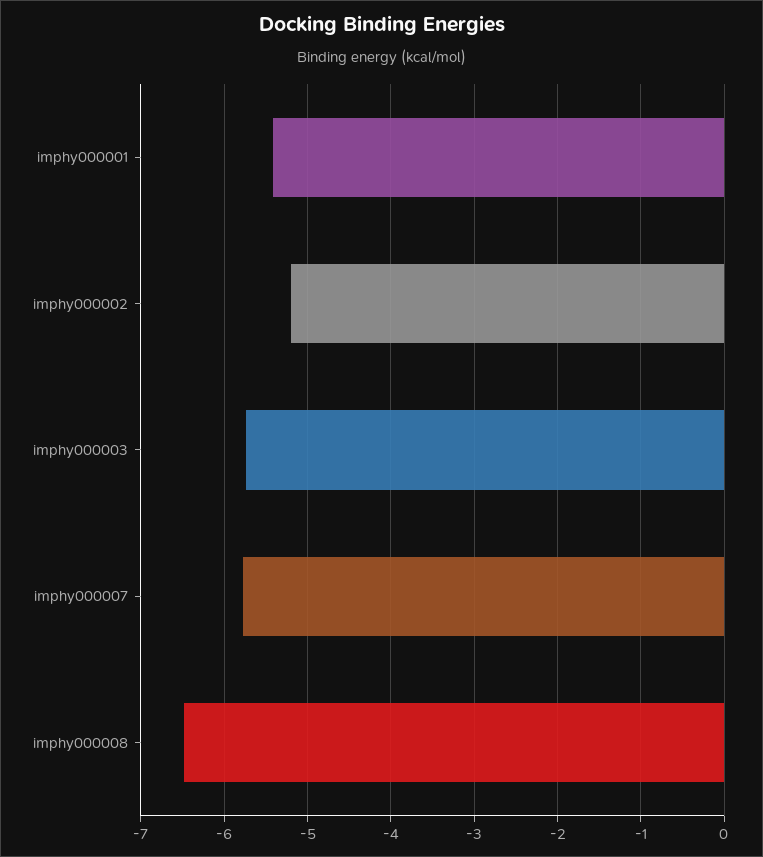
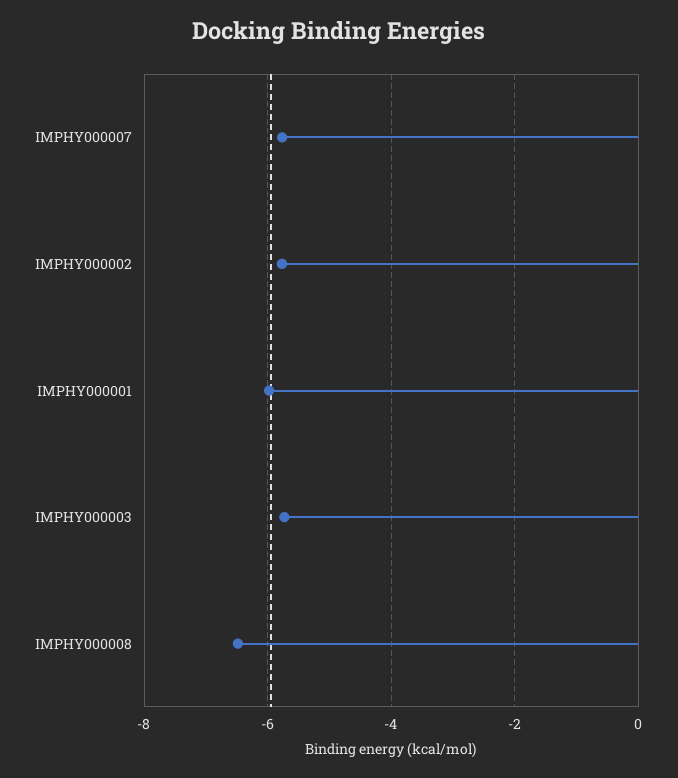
  {
-   "imphy000001": -5.4,
+   "imphy000001": -6,
-   "imphy000002": -5.2,
+   "imphy000002": -5.8,
    "imphy000003": -5.7,
    "imphy000007": -5.8,
    "imphy000008": -6.5
  }

